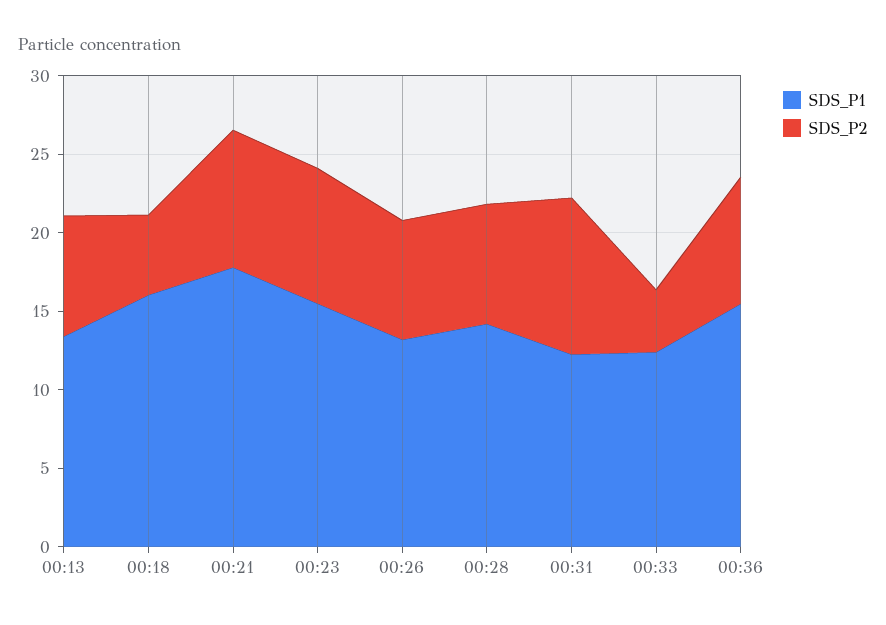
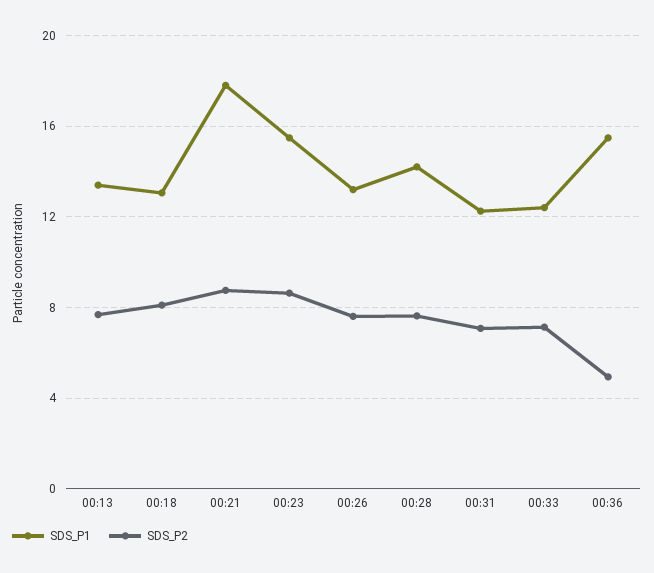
  {
    "SDS_P1": {
      "00:13": 13.5,
-     "00:18": 16,
+     "00:18": 13,
      "00:21": 18,
      "00:23": 15.5,
      "00:26": 13,
      "00:28": 14,
      "00:31": 12.5,
      "00:33": 12.5,
      "00:36": 15.5
    },
    "SDS_P2": {
      "00:13": 7.5,
-     "00:18": 5,
+     "00:18": 8,
      "00:21": 9,
      "00:23": 8.5,
      "00:26": 7.5,
      "00:28": 7.5,
-     "00:31": 10,
+     "00:31": 7,
-     "00:33": 4,
+     "00:33": 7,
-     "00:36": 8
+     "00:36": 5
    }
  }

